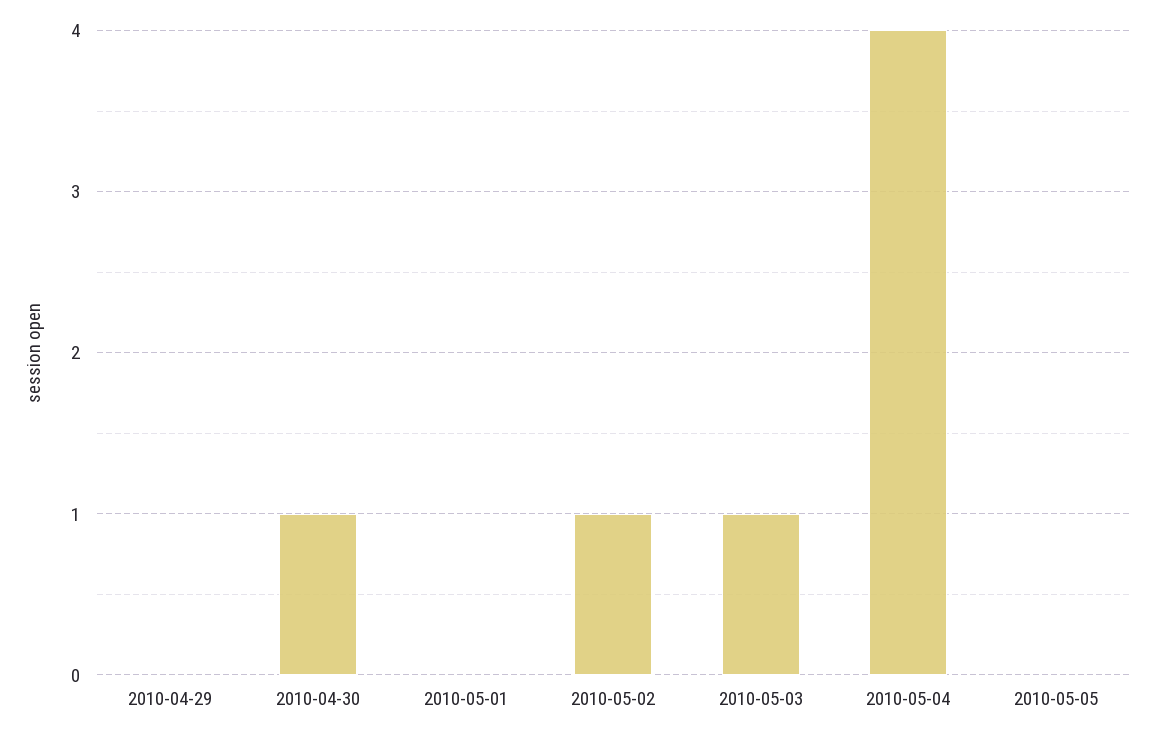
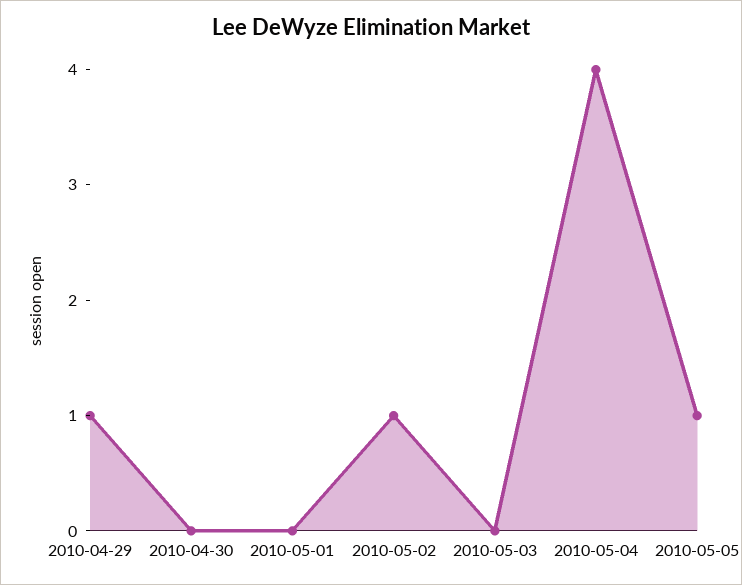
  {
-   "2010-04-29": 0,
+   "2010-04-29": 1,
-   "2010-04-30": 1,
+   "2010-04-30": 0,
    "2010-05-01": 0,
    "2010-05-02": 1,
-   "2010-05-03": 1,
+   "2010-05-03": 0,
    "2010-05-04": 4,
-   "2010-05-05": 0
+   "2010-05-05": 1
  }

